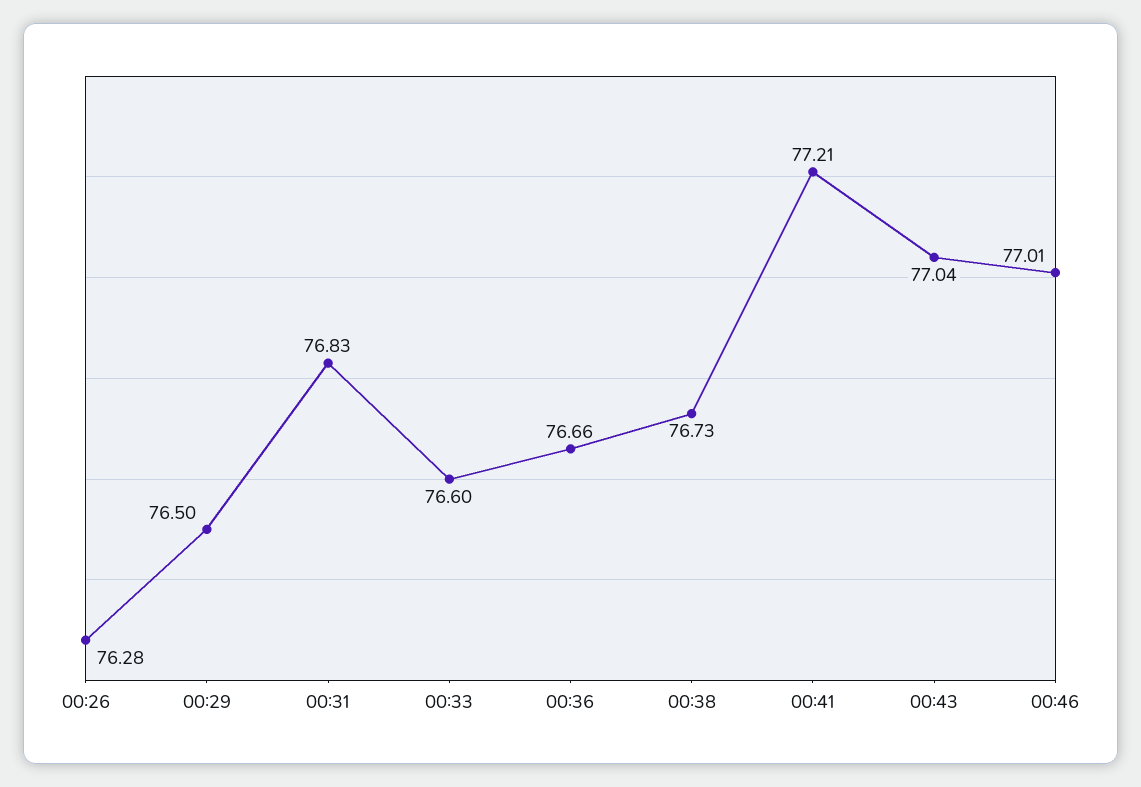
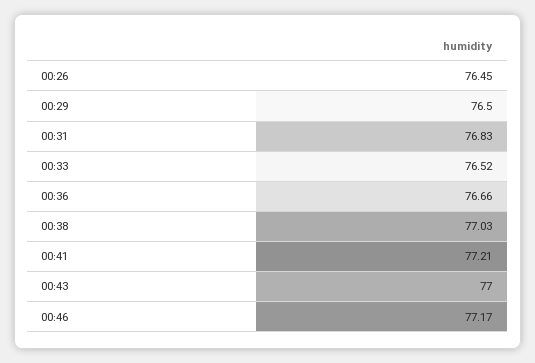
  {
-   "00:26": 76.28,
+   "00:26": 76.45,
    "00:29": 76.5,
    "00:31": 76.83,
-   "00:33": 76.6,
+   "00:33": 76.52,
    "00:36": 76.66,
-   "00:38": 76.73,
+   "00:38": 77.03,
    "00:41": 77.21,
-   "00:43": 77.04,
+   "00:43": 77,
-   "00:46": 77.01
+   "00:46": 77.17
  }

